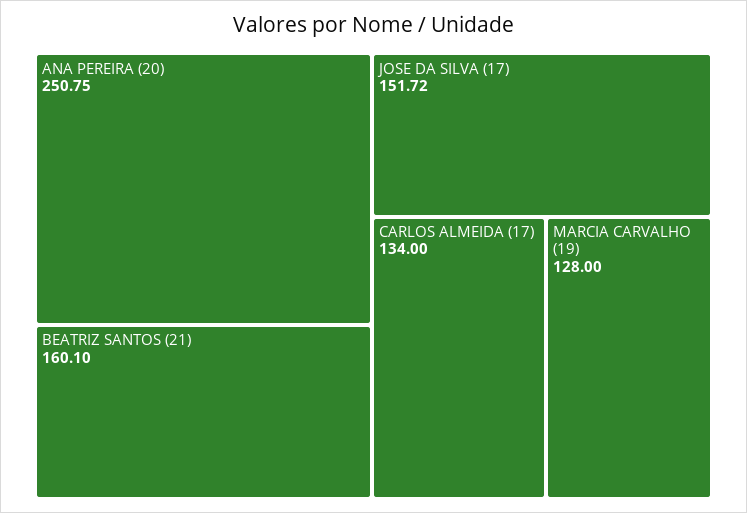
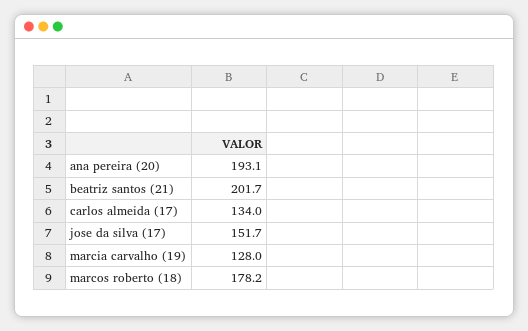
  {
-   "ANA PEREIRA (20)": 250.75,
+   "ANA PEREIRA (20)": 193.1,
-   "BEATRIZ SANTOS (21)": 160.1,
+   "BEATRIZ SANTOS (21)": 201.7,
    "JOSE DA SILVA (17)": 151.72,
    "CARLOS ALMEIDA (17)": 134,
-   "MARCIA CARVALHO (19)": 128
+   "MARCIA CARVALHO (19)": 128,
+   "marcos roberto (18)": 178.2
  }

